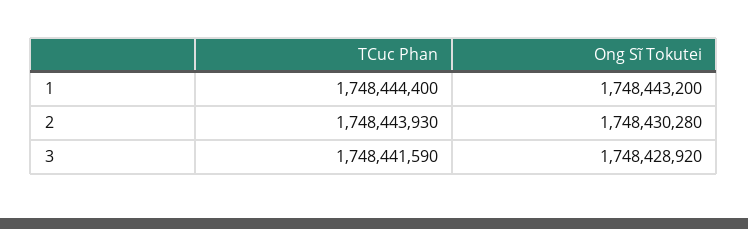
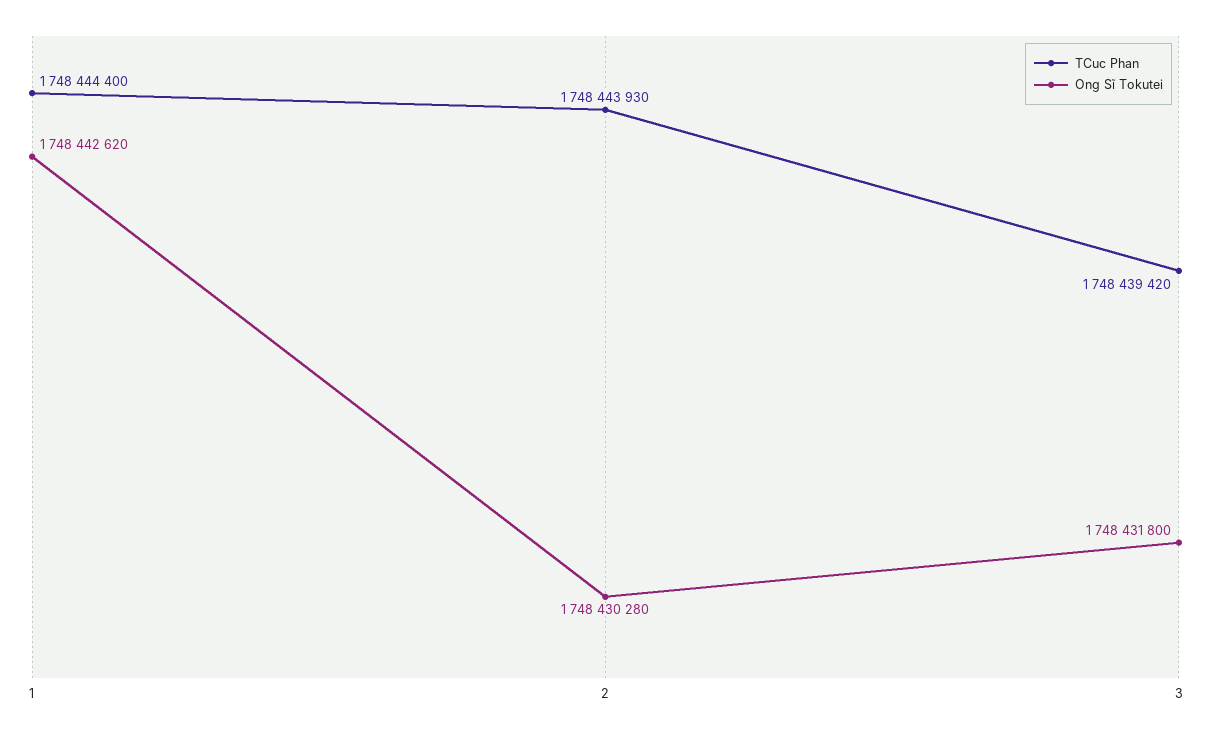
  {
    "TCuc Phan": {
      "1": 1748444400,
      "2": 1748443930,
-     "3": 1748441590
+     "3": 1748439420
    },
    "Ong Sĩ Tokutei": {
-     "1": 1748443200,
+     "1": 1748442620,
      "2": 1748430280,
-     "3": 1748428920
+     "3": 1748431800
    }
  }

